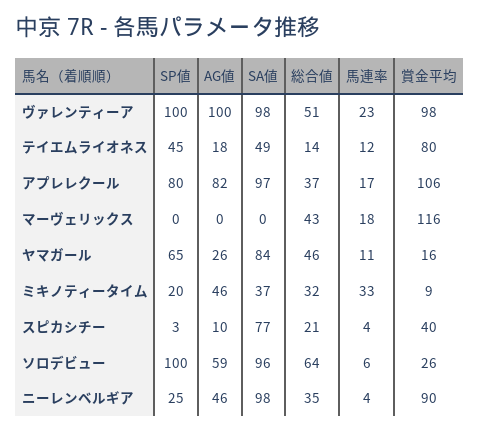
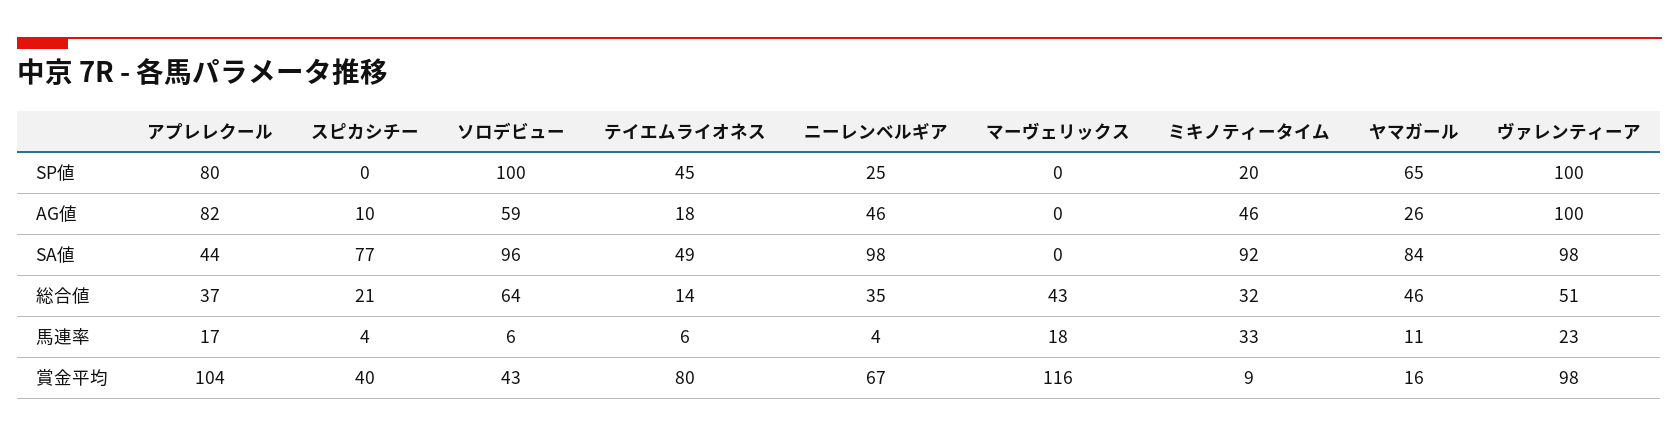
  {
    "SP値": {
      "ヴァレンティーア": 100,
      "テイエムライオネス": 45,
      "アプレレクール": 80,
      "マーヴェリックス": 0,
      "ヤマガール": 65,
      "ミキノティータイム": 20,
-     "スピカシチー": 3,
+     "スピカシチー": 0,
      "ソロデビュー": 100,
      "ニーレンベルギア": 25
    },
    "AG値": {
      "ヴァレンティーア": 100,
      "テイエムライオネス": 18,
      "アプレレクール": 82,
      "マーヴェリックス": 0,
      "ヤマガール": 26,
      "ミキノティータイム": 46,
      "スピカシチー": 10,
      "ソロデビュー": 59,
      "ニーレンベルギア": 46
    },
    "SA値": {
      "ヴァレンティーア": 98,
      "テイエムライオネス": 49,
-     "アプレレクール": 97,
+     "アプレレクール": 44,
      "マーヴェリックス": 0,
      "ヤマガール": 84,
-     "ミキノティータイム": 37,
+     "ミキノティータイム": 92,
      "スピカシチー": 77,
      "ソロデビュー": 96,
      "ニーレンベルギア": 98
    },
    "総合値": {
      "ヴァレンティーア": 51,
      "テイエムライオネス": 14,
      "アプレレクール": 37,
      "マーヴェリックス": 43,
      "ヤマガール": 46,
      "ミキノティータイム": 32,
      "スピカシチー": 21,
      "ソロデビュー": 64,
      "ニーレンベルギア": 35
    },
    "馬連率": {
      "ヴァレンティーア": 23,
-     "テイエムライオネス": 12,
+     "テイエムライオネス": 6,
      "アプレレクール": 17,
      "マーヴェリックス": 18,
      "ヤマガール": 11,
      "ミキノティータイム": 33,
      "スピカシチー": 4,
      "ソロデビュー": 6,
      "ニーレンベルギア": 4
    },
    "賞金平均": {
      "ヴァレンティーア": 98,
      "テイエムライオネス": 80,
-     "アプレレクール": 106,
+     "アプレレクール": 104,
      "マーヴェリックス": 116,
      "ヤマガール": 16,
      "ミキノティータイム": 9,
      "スピカシチー": 40,
-     "ソロデビュー": 26,
+     "ソロデビュー": 43,
-     "ニーレンベルギア": 90
+     "ニーレンベルギア": 67
    }
  }

